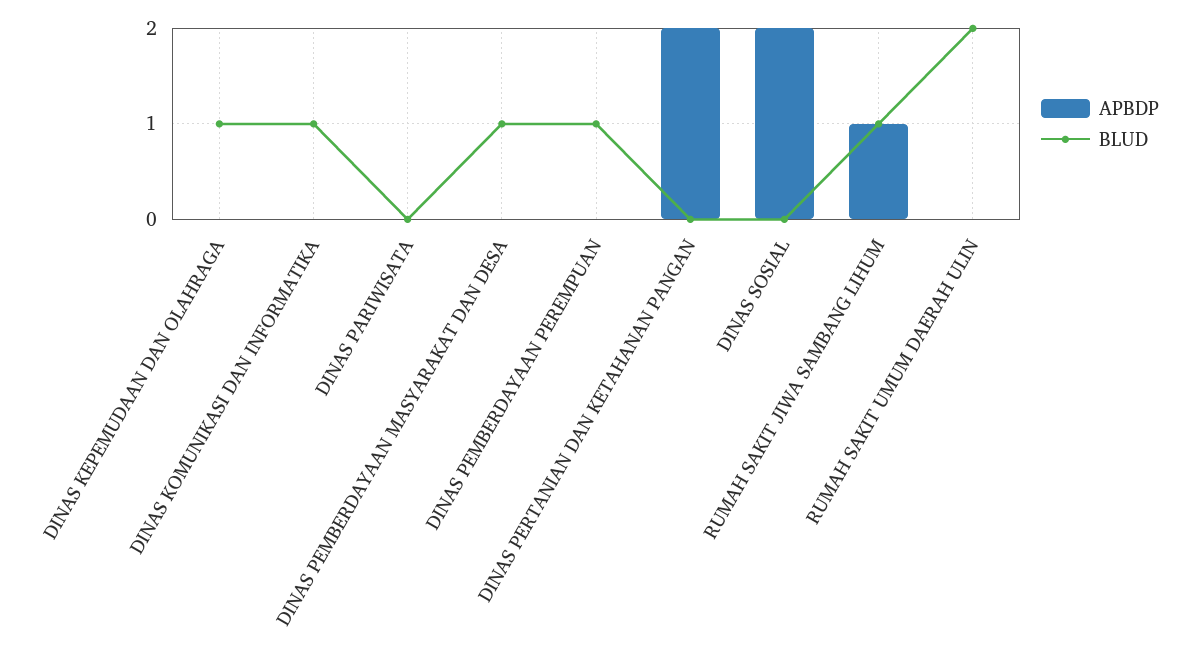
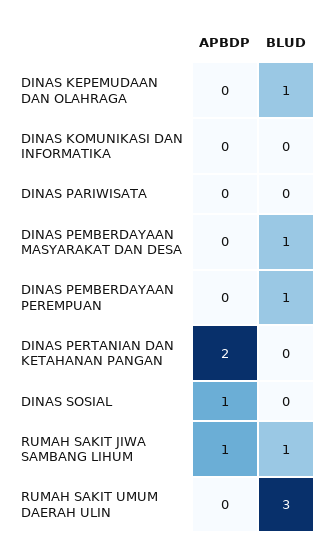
  {
    "APBDP": {
      "DINAS KEPEMUDAAN DAN OLAHRAGA": 0,
      "DINAS KOMUNIKASI DAN INFORMATIKA": 0,
      "DINAS PARIWISATA": 0,
      "DINAS PEMBERDAYAAN MASYARAKAT DAN DESA": 0,
      "DINAS PEMBERDAYAAN PEREMPUAN": 0,
      "DINAS PERTANIAN DAN KETAHANAN PANGAN": 2,
-     "DINAS SOSIAL": 2,
+     "DINAS SOSIAL": 1,
      "RUMAH SAKIT JIWA SAMBANG LIHUM": 1,
      "RUMAH SAKIT UMUM DAERAH ULIN": 0
    },
    "BLUD": {
      "DINAS KEPEMUDAAN DAN OLAHRAGA": 1,
-     "DINAS KOMUNIKASI DAN INFORMATIKA": 1,
+     "DINAS KOMUNIKASI DAN INFORMATIKA": 0,
      "DINAS PARIWISATA": 0,
      "DINAS PEMBERDAYAAN MASYARAKAT DAN DESA": 1,
      "DINAS PEMBERDAYAAN PEREMPUAN": 1,
      "DINAS PERTANIAN DAN KETAHANAN PANGAN": 0,
      "DINAS SOSIAL": 0,
      "RUMAH SAKIT JIWA SAMBANG LIHUM": 1,
-     "RUMAH SAKIT UMUM DAERAH ULIN": 2
+     "RUMAH SAKIT UMUM DAERAH ULIN": 3
    }
  }

